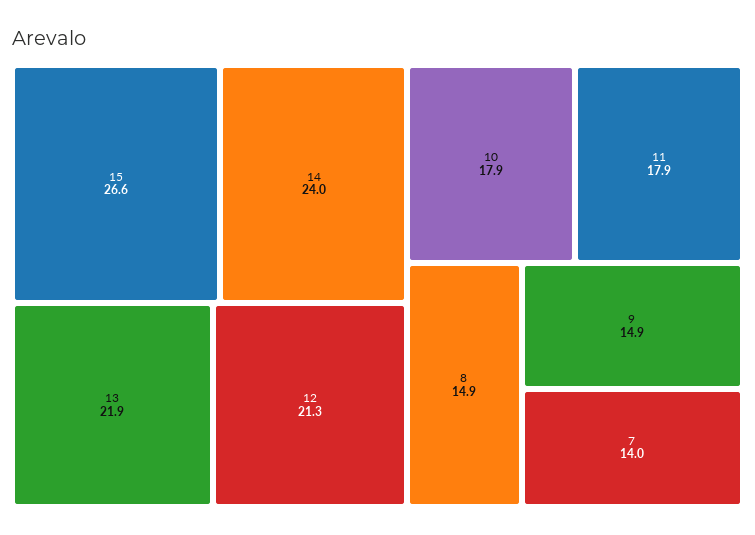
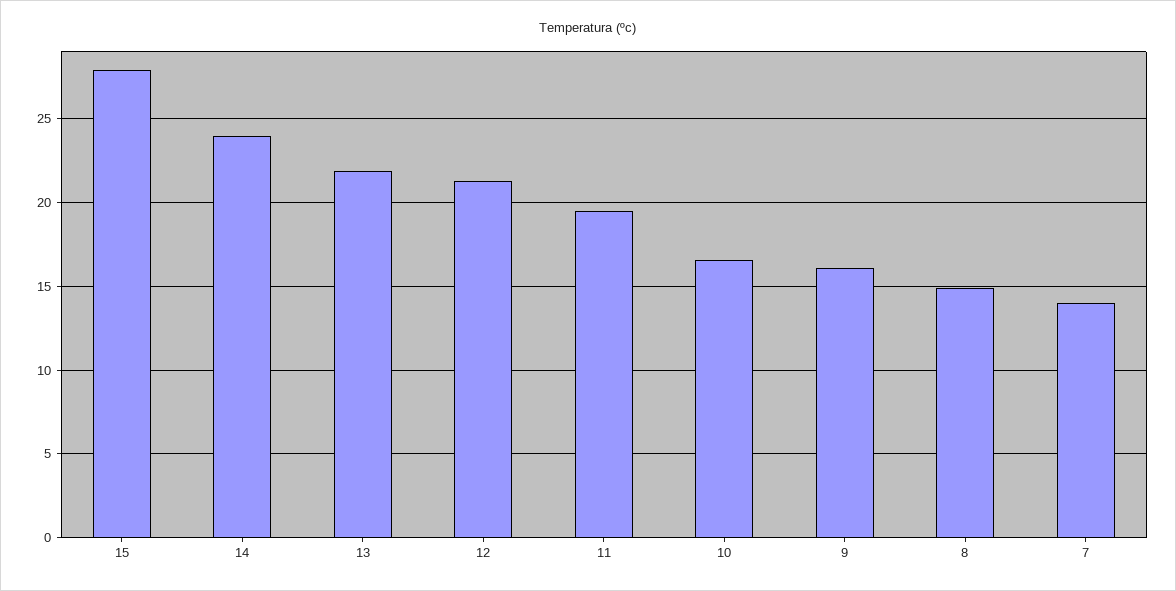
  {
-   "15": 26.6,
+   "15": 28,
    "14": 24,
    "13": 21.9,
    "12": 21.3,
-   "10": 17.9,
+   "10": 16.5,
-   "11": 17.9,
+   "11": 19.5,
    "8": 14.9,
-   "9": 14.9,
+   "9": 16,
    "7": 14
  }

